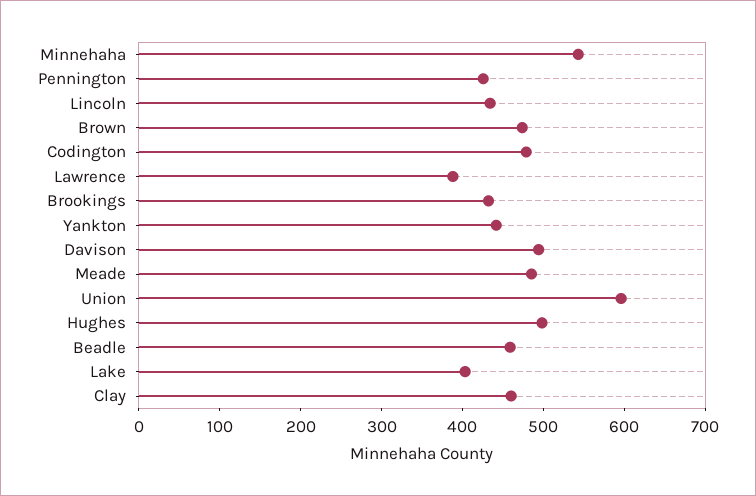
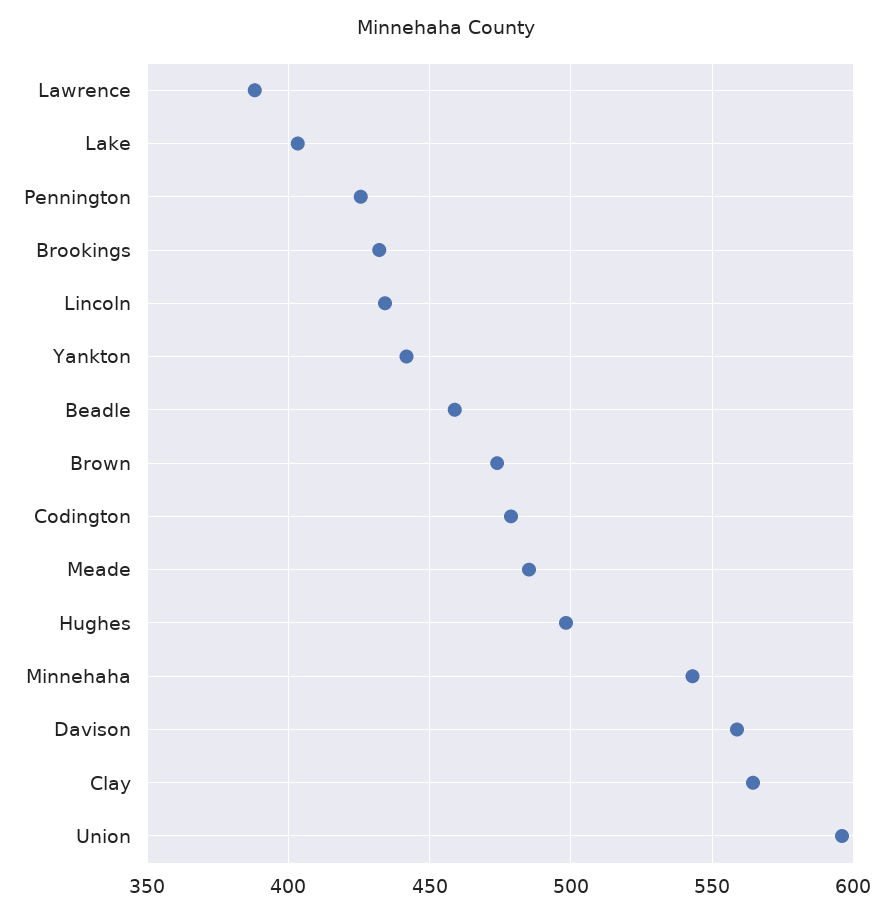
  {
    "Minnehaha": 545,
    "Pennington": 425,
    "Lincoln": 435,
    "Brown": 475,
    "Codington": 480,
    "Lawrence": 390,
    "Brookings": 430,
    "Yankton": 440,
-   "Davison": 500,
+   "Davison": 560,
    "Meade": 485,
    "Union": 595,
    "Hughes": 500,
    "Beadle": 460,
    "Lake": 405,
-   "Clay": 460
+   "Clay": 565
  }

